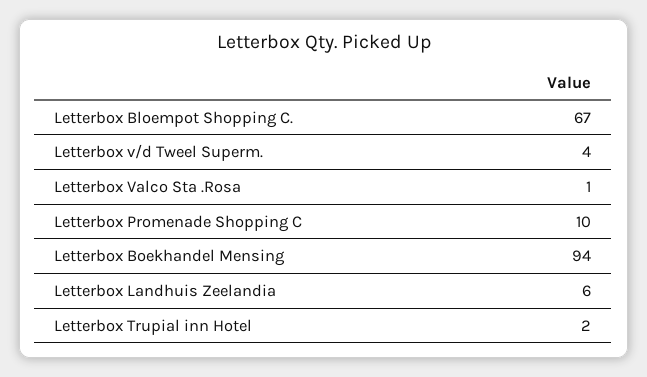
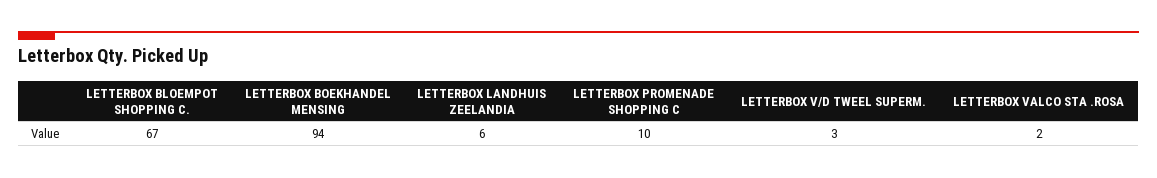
  {
    "Letterbox Bloempot Shopping C.": 67,
-   "Letterbox v/d Tweel Superm.": 4,
+   "Letterbox v/d Tweel Superm.": 3,
-   "Letterbox Valco Sta .Rosa": 1,
+   "Letterbox Valco Sta .Rosa": 2,
    "Letterbox Promenade Shopping C": 10,
    "Letterbox Boekhandel Mensing": 94,
-   "Letterbox Landhuis Zeelandia": 6,
+   "Letterbox Landhuis Zeelandia": 6
-   "Letterbox Trupial inn Hotel": 2
  }

